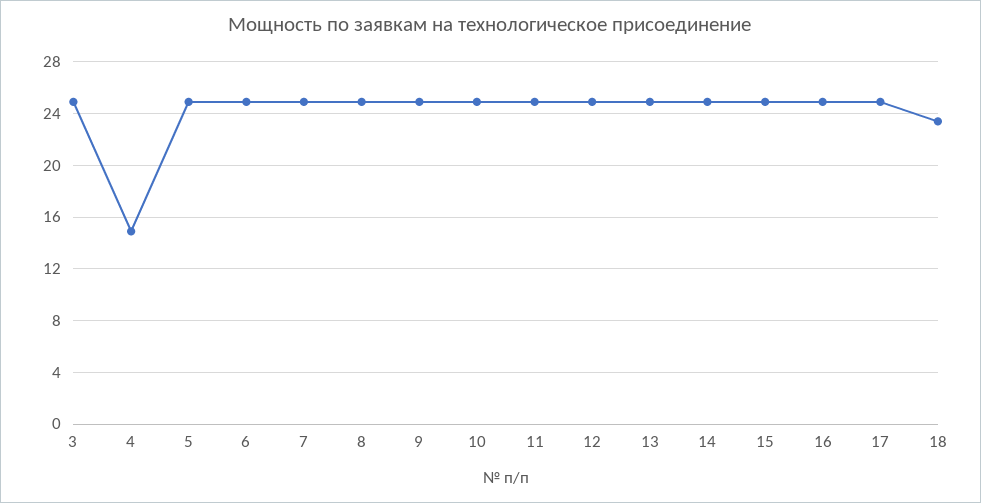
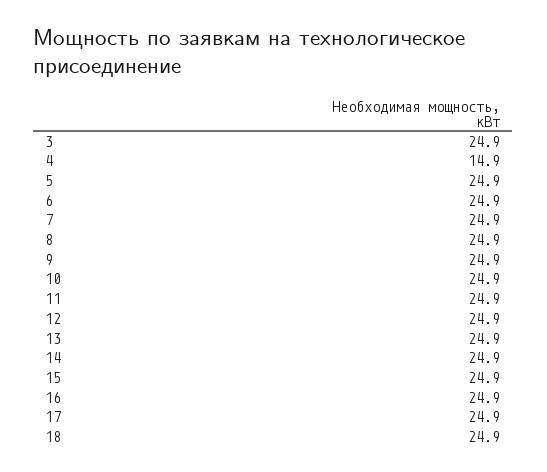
  {
    "3": 24.9,
    "4": 14.9,
    "5": 24.9,
    "6": 24.9,
    "7": 24.9,
    "8": 24.9,
    "9": 24.9,
    "10": 24.9,
    "11": 24.9,
    "12": 24.9,
    "13": 24.9,
    "14": 24.9,
    "15": 24.9,
    "16": 24.9,
    "17": 24.9,
-   "18": 23.5
+   "18": 24.9
  }

